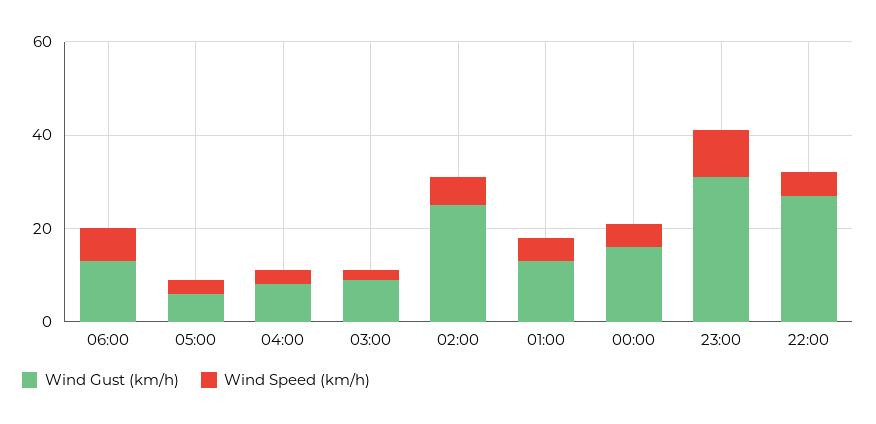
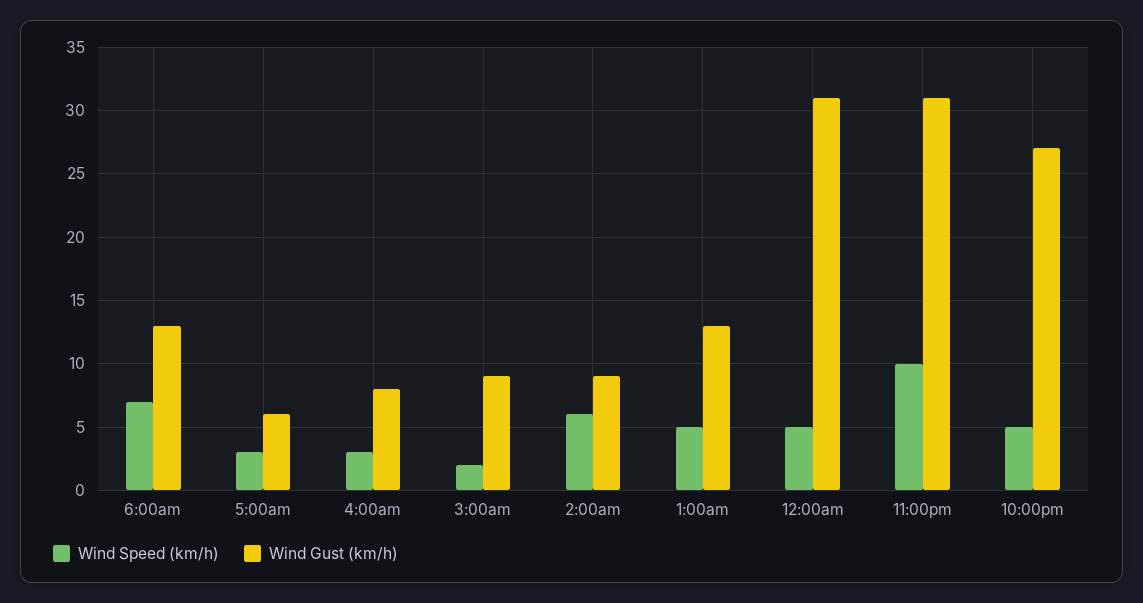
  {
    "Wind Gust (km/h)": {
      "06:00": 13,
      "05:00": 6,
      "04:00": 8,
      "03:00": 9,
-     "02:00": 25,
+     "02:00": 9,
      "01:00": 13,
-     "00:00": 15,
+     "00:00": 31,
      "23:00": 31,
      "22:00": 27
    },
    "Wind Speed (km/h)": {
      "06:00": 7,
      "05:00": 3,
      "04:00": 3,
      "03:00": 2,
      "02:00": 6,
      "01:00": 5,
      "00:00": 5,
      "23:00": 10,
      "22:00": 5
    }
  }

